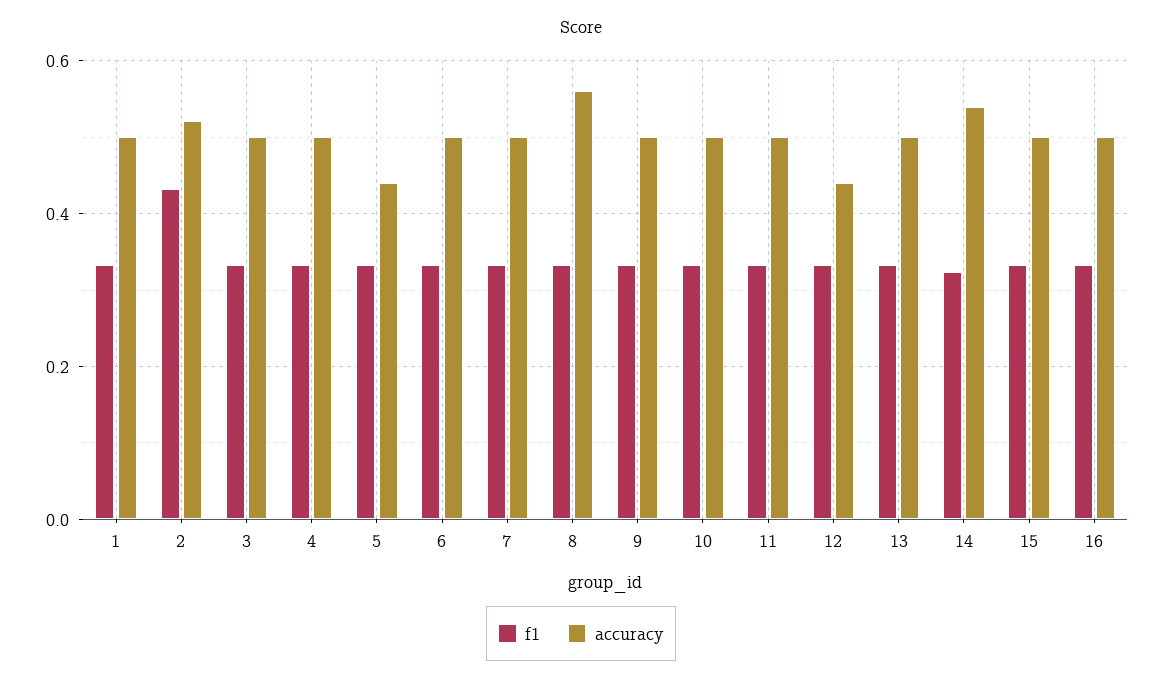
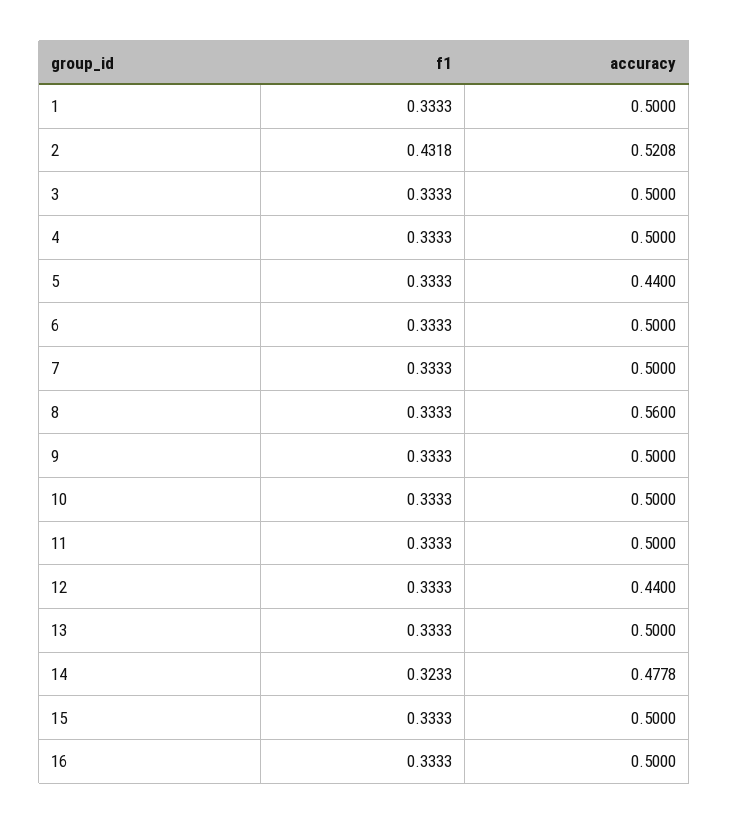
  {
    "f1": {
      "1": 0.3333,
      "2": 0.4318,
      "3": 0.3333,
      "4": 0.3333,
      "5": 0.3333,
      "6": 0.3333,
      "7": 0.3333,
      "8": 0.3333,
      "9": 0.3333,
      "10": 0.3333,
      "11": 0.3333,
      "12": 0.3333,
      "13": 0.3333,
      "14": 0.3233,
      "15": 0.3333,
      "16": 0.3333
    },
    "accuracy": {
      "1": 0.5,
      "2": 0.5208,
      "3": 0.5,
      "4": 0.5,
      "5": 0.44,
      "6": 0.5,
      "7": 0.5,
      "8": 0.56,
      "9": 0.5,
      "10": 0.5,
      "11": 0.5,
      "12": 0.44,
      "13": 0.5,
-     "14": 0.54,
+     "14": 0.4778,
      "15": 0.5,
      "16": 0.5
    }
  }

